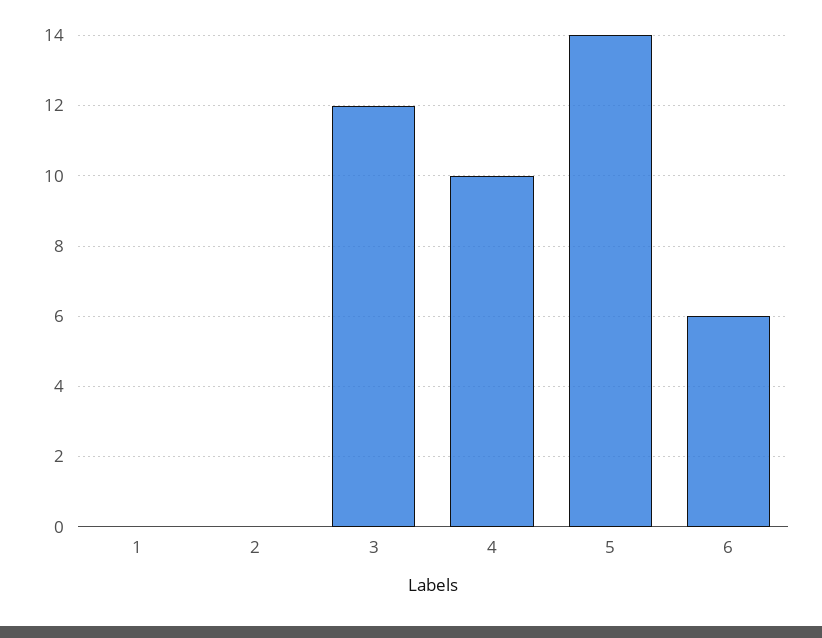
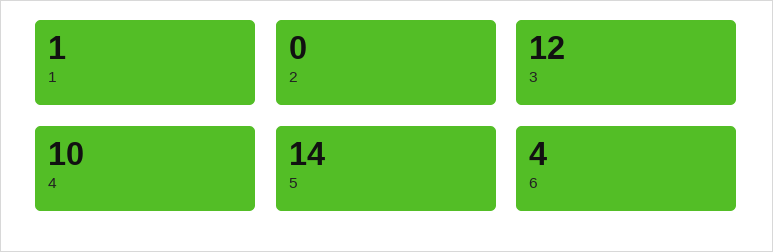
  {
-   "1": 0,
+   "1": 1,
    "2": 0,
    "3": 12,
    "4": 10,
    "5": 14,
-   "6": 6
+   "6": 4
  }

